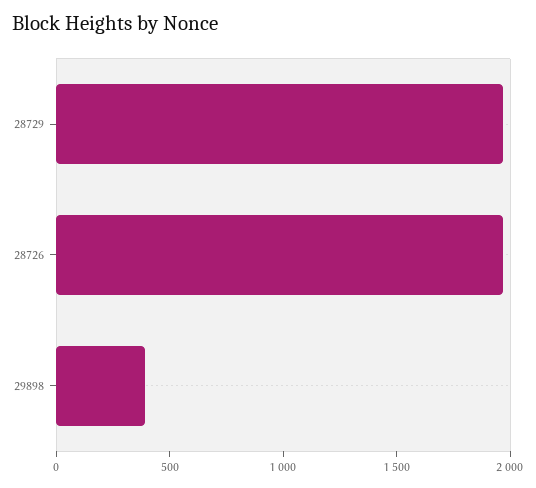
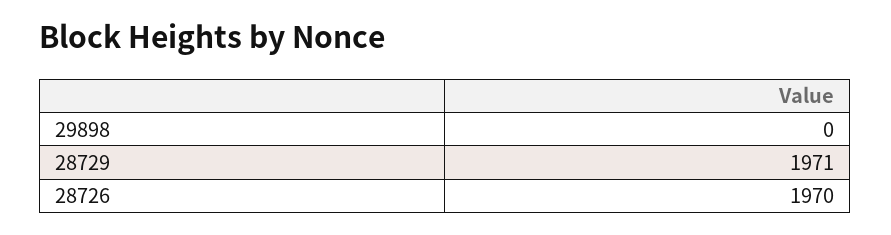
  {
    "28729": 1971,
    "28726": 1970,
-   "29898": 400
+   "29898": 0
  }

